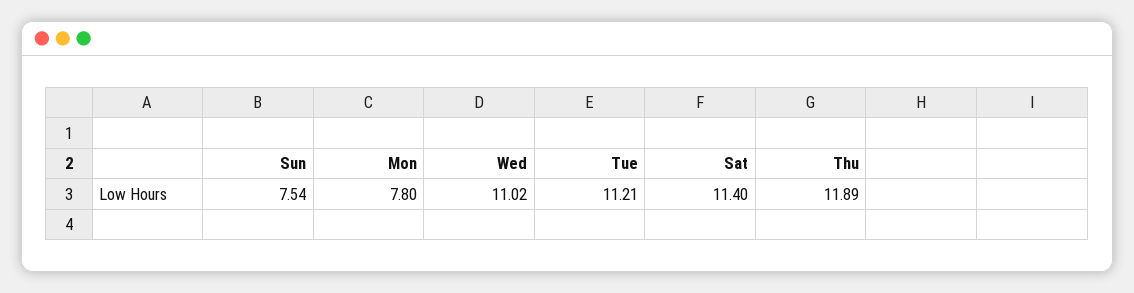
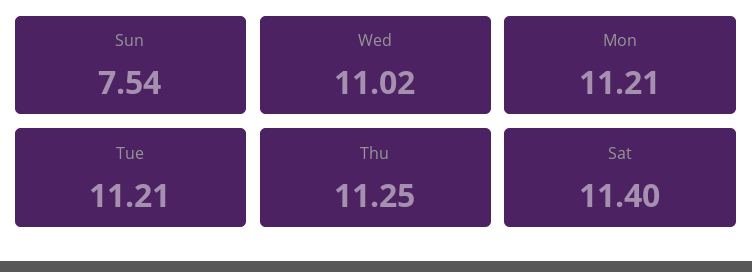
  {
    "Sun": 7.54,
-   "Mon": 7.8,
+   "Mon": 11.21,
    "Wed": 11.02,
    "Tue": 11.21,
    "Sat": 11.4,
-   "Thu": 11.89
+   "Thu": 11.25
  }

